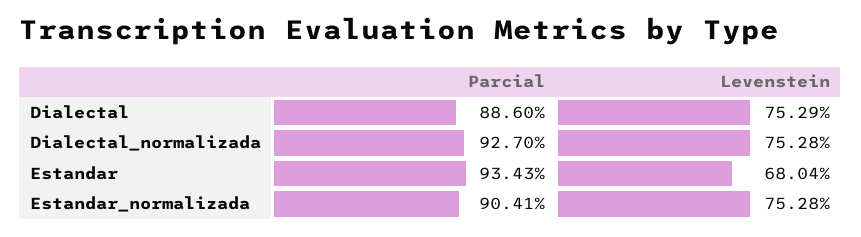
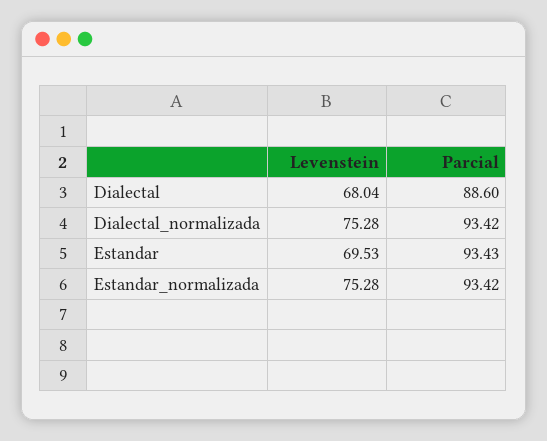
  {
    "Parcial": {
      "Dialectal": 88.6,
-     "Dialectal_normalizada": 92.7,
+     "Dialectal_normalizada": 93.42,
      "Estandar": 93.43,
-     "Estandar_normalizada": 90.41
+     "Estandar_normalizada": 93.42
    },
    "Levenstein": {
-     "Dialectal": 75.29,
+     "Dialectal": 68.04,
      "Dialectal_normalizada": 75.28,
-     "Estandar": 68.04,
+     "Estandar": 69.53,
      "Estandar_normalizada": 75.28
    }
  }

